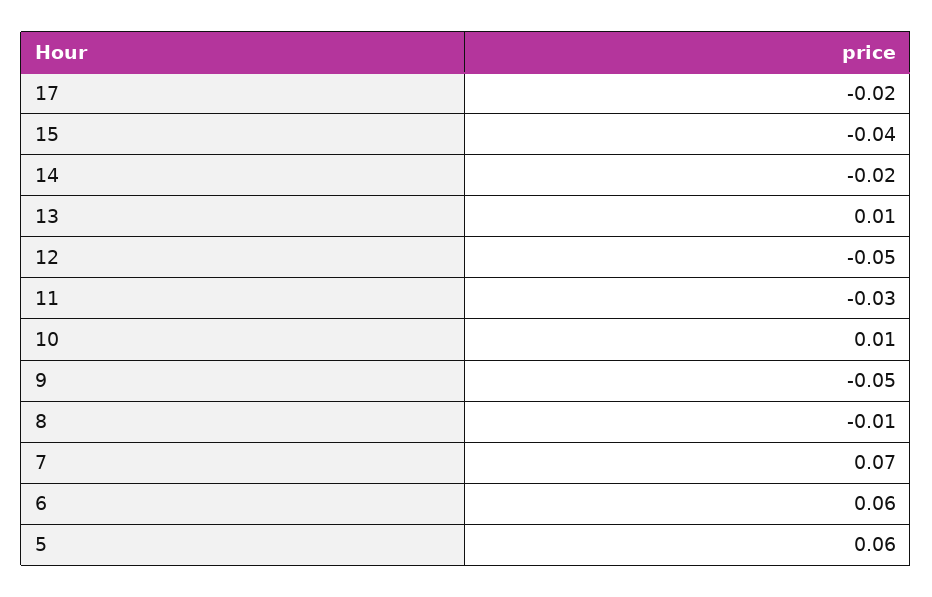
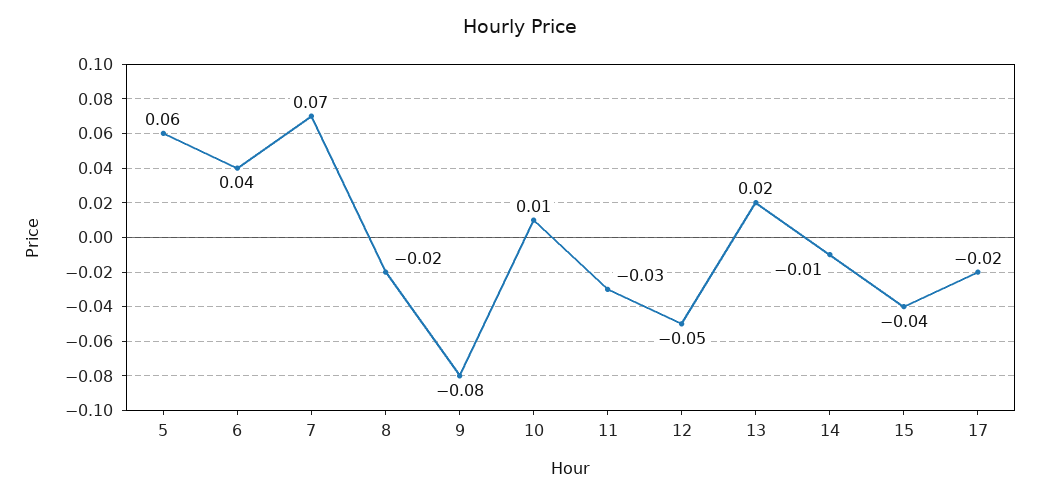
  {
    "17": -0.02,
    "15": -0.04,
-   "14": -0.02,
+   "14": -0.01,
-   "13": 0.01,
+   "13": 0.02,
    "12": -0.05,
    "11": -0.03,
    "10": 0.01,
-   "9": -0.05,
+   "9": -0.08,
-   "8": -0.01,
+   "8": -0.02,
    "7": 0.07,
-   "6": 0.06,
+   "6": 0.04,
    "5": 0.06
  }

